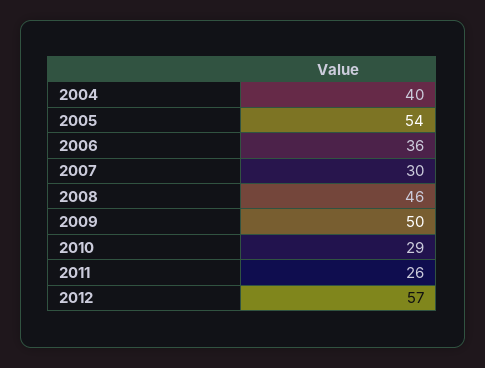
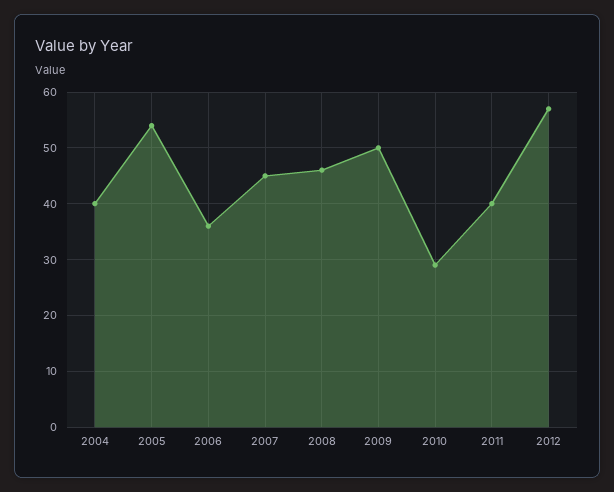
  {
    "2004": 40,
    "2005": 54,
    "2006": 36,
-   "2007": 30,
+   "2007": 45,
    "2008": 46,
    "2009": 50,
    "2010": 29,
-   "2011": 26,
+   "2011": 40,
    "2012": 57
  }

